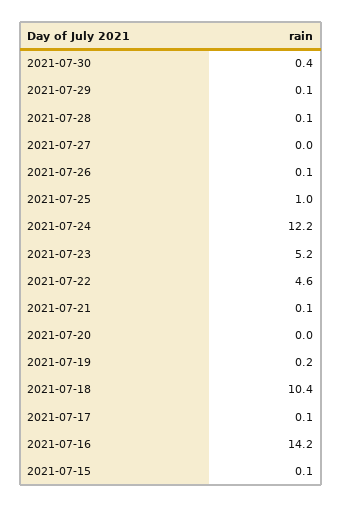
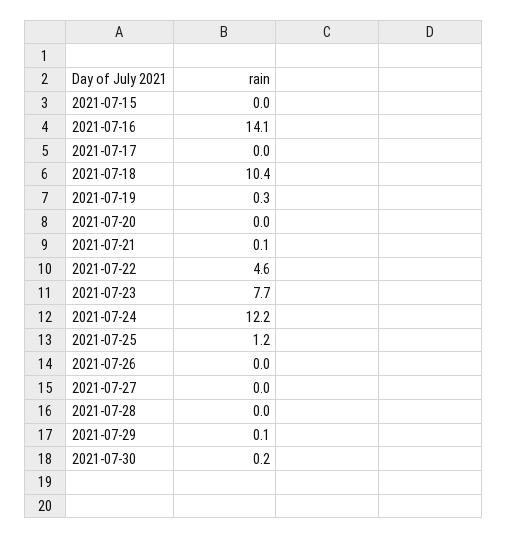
  {
-   "2021-07-30": 0.4,
+   "2021-07-30": 0.2,
    "2021-07-29": 0.1,
-   "2021-07-28": 0.1,
+   "2021-07-28": 0,
    "2021-07-27": 0,
-   "2021-07-26": 0.1,
+   "2021-07-26": 0,
-   "2021-07-25": 1,
+   "2021-07-25": 1.2,
    "2021-07-24": 12.2,
-   "2021-07-23": 5.2,
+   "2021-07-23": 7.7,
    "2021-07-22": 4.6,
    "2021-07-21": 0.1,
    "2021-07-20": 0,
-   "2021-07-19": 0.2,
+   "2021-07-19": 0.3,
    "2021-07-18": 10.4,
-   "2021-07-17": 0.1,
+   "2021-07-17": 0,
-   "2021-07-16": 14.2,
+   "2021-07-16": 14.1,
-   "2021-07-15": 0.1
+   "2021-07-15": 0
  }

